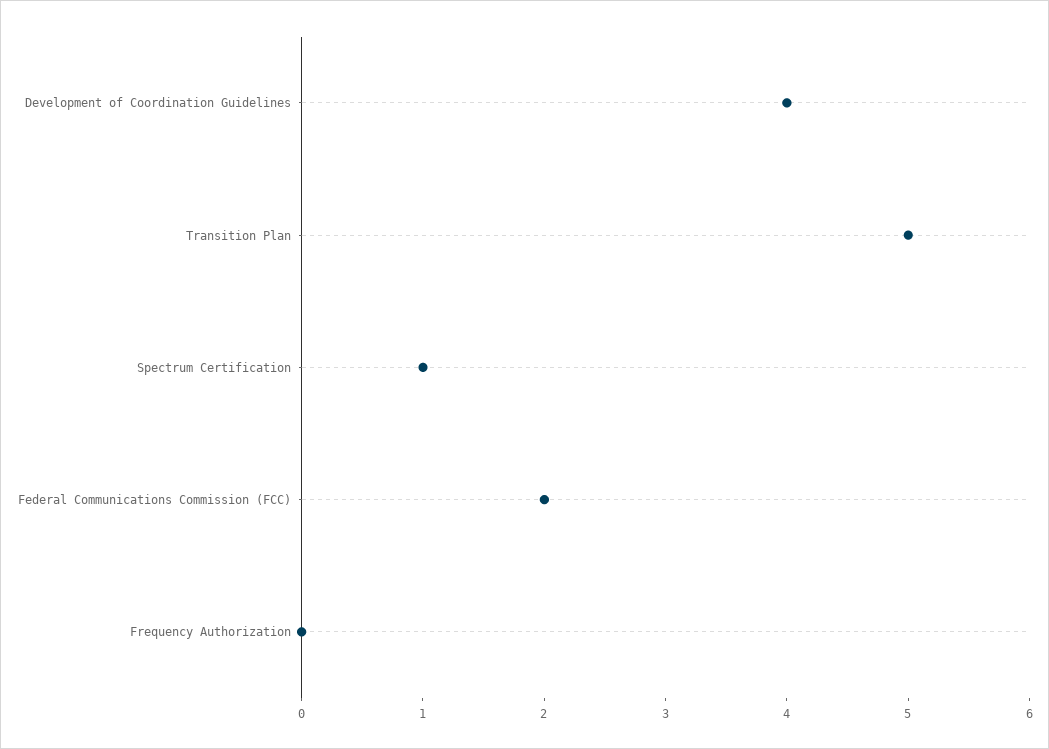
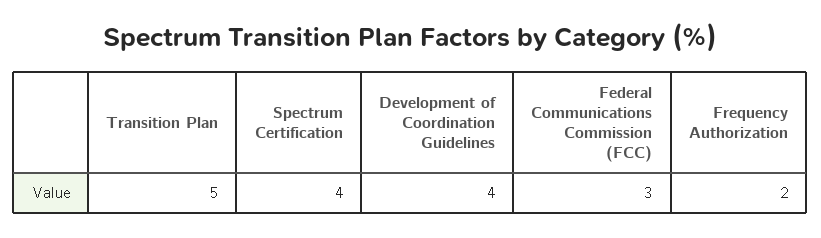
  {
    "Development of Coordination Guidelines": 4,
    "Transition Plan": 5,
-   "Spectrum Certification": 1,
+   "Spectrum Certification": 4,
-   "Federal Communications Commission (FCC)": 2,
+   "Federal Communications Commission (FCC)": 3,
-   "Frequency Authorization": 0
+   "Frequency Authorization": 2
  }

